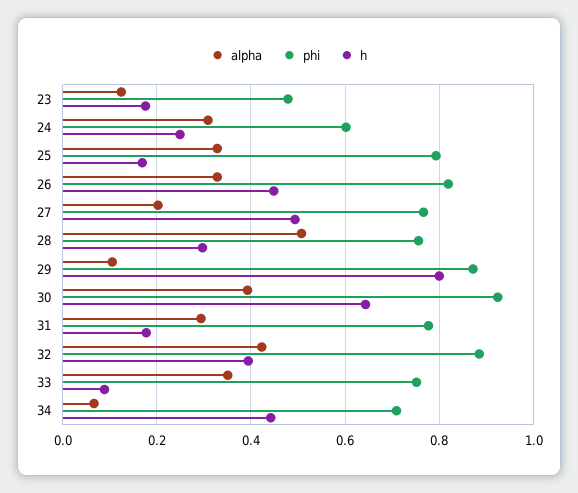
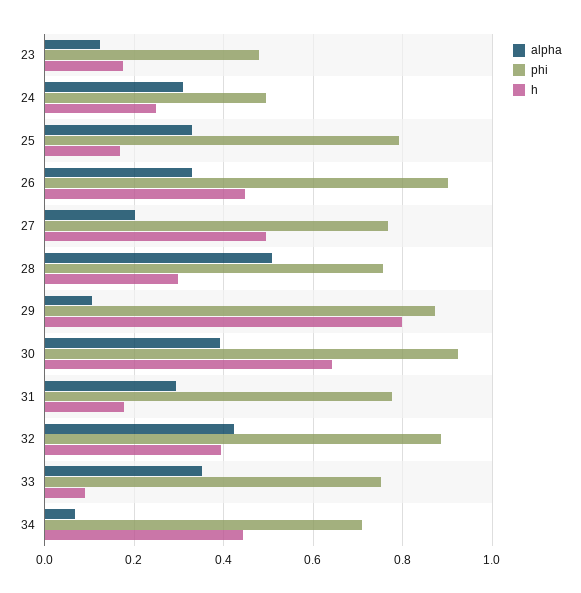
  {
    "alpha": {
      "23": 0.12,
      "24": 0.3,
      "25": 0.32,
      "26": 0.32,
      "27": 0.2,
      "28": 0.5,
      "29": 0.1,
      "30": 0.4,
      "31": 0.3,
      "32": 0.42,
      "33": 0.36,
      "34": 0.06
    },
    "phi": {
      "23": 0.48,
-     "24": 0.6,
+     "24": 0.5,
      "25": 0.8,
-     "26": 0.82,
+     "26": 0.9,
      "27": 0.76,
      "28": 0.76,
      "29": 0.88,
      "30": 0.92,
      "31": 0.78,
      "32": 0.88,
      "33": 0.76,
      "34": 0.7
    },
    "h": {
      "23": 0.18,
      "24": 0.24,
      "25": 0.16,
      "26": 0.44,
      "27": 0.5,
      "28": 0.3,
      "29": 0.8,
      "30": 0.64,
      "31": 0.18,
      "32": 0.4,
      "33": 0.08,
      "34": 0.44
    }
  }

